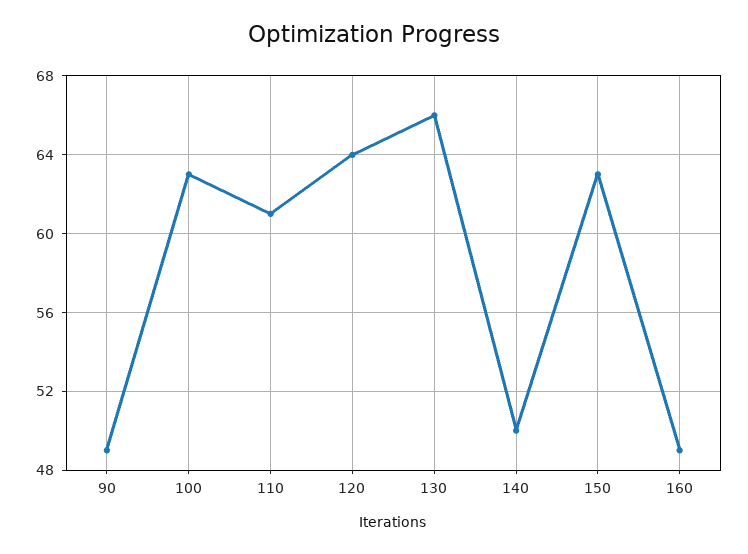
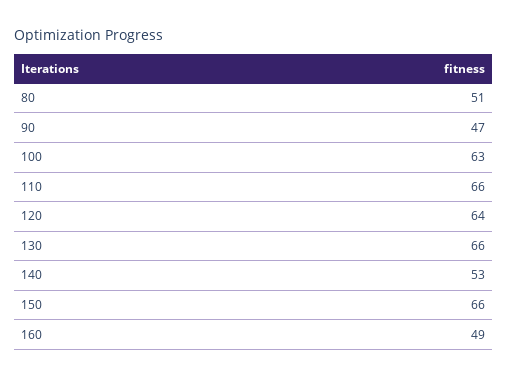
  {
-   "90": 49,
+   "90": 47,
    "100": 63,
-   "110": 61,
+   "110": 66,
    "120": 64,
    "130": 66,
-   "140": 50,
+   "140": 53,
-   "150": 63,
+   "150": 66,
-   "160": 49
+   "160": 49,
+   "80": 51
  }

